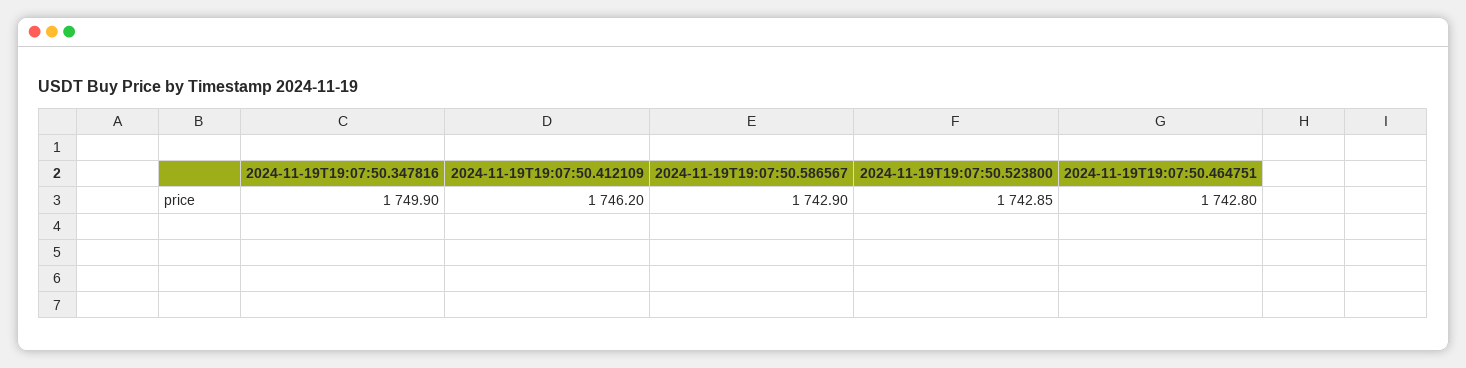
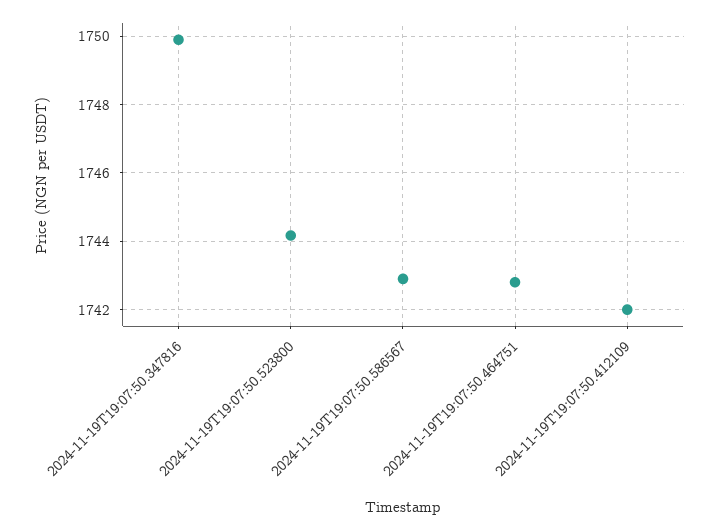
  {
    "2024-11-19T19:07:50.347816": 1749.9,
-   "2024-11-19T19:07:50.412109": 1746.2,
+   "2024-11-19T19:07:50.412109": 1742,
    "2024-11-19T19:07:50.586567": 1742.9,
-   "2024-11-19T19:07:50.523800": 1742.85,
+   "2024-11-19T19:07:50.523800": 1744.2,
    "2024-11-19T19:07:50.464751": 1742.8
  }

